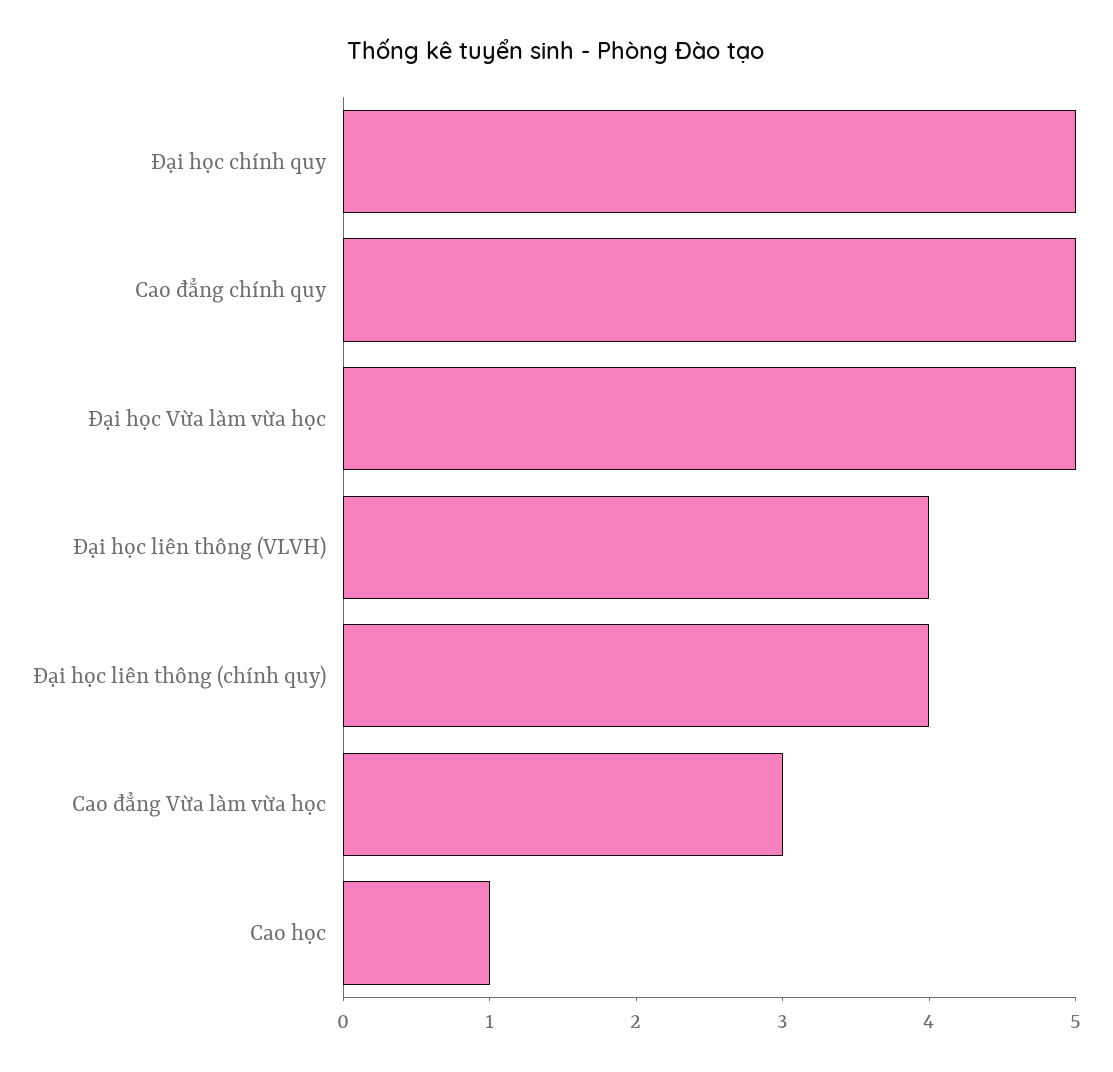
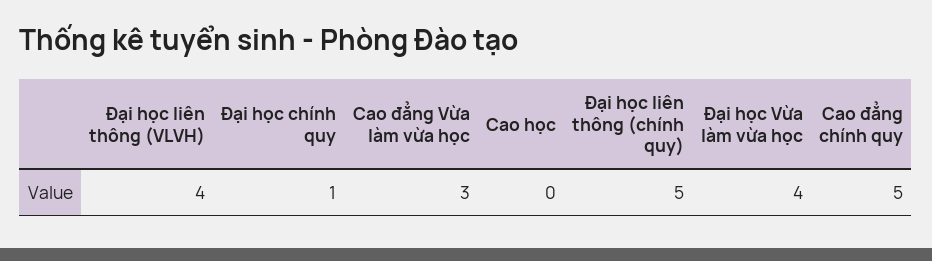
  {
-   "Đại học chính quy": 5,
+   "Đại học chính quy": 1,
    "Cao đẳng chính quy": 5,
-   "Đại học Vừa làm vừa học": 5,
+   "Đại học Vừa làm vừa học": 4,
    "Đại học liên thông (VLVH)": 4,
-   "Đại học liên thông (chính quy)": 4,
+   "Đại học liên thông (chính quy)": 5,
    "Cao đẳng Vừa làm vừa học": 3,
-   "Cao học": 1
+   "Cao học": 0
  }

